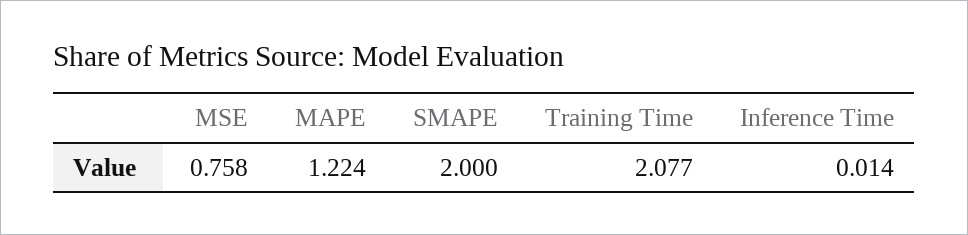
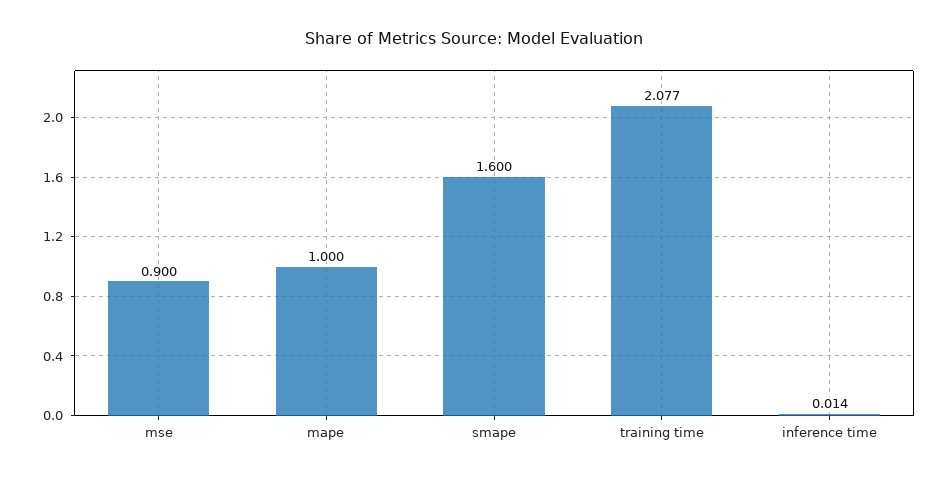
  {
-   "MSE": 0.758,
+   "MSE": 0.9,
-   "MAPE": 1.224,
+   "MAPE": 1,
-   "SMAPE": 2,
+   "SMAPE": 1.6,
    "Training Time": 2.077,
    "Inference Time": 0.014
  }

